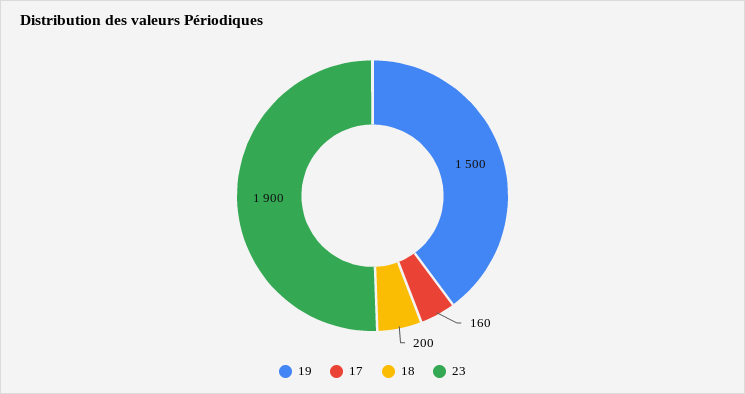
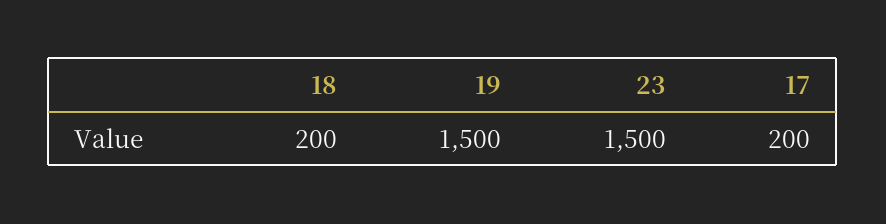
  {
    "19": 1500,
-   "17": 160,
+   "17": 200,
    "18": 200,
-   "23": 1900
+   "23": 1500
  }

